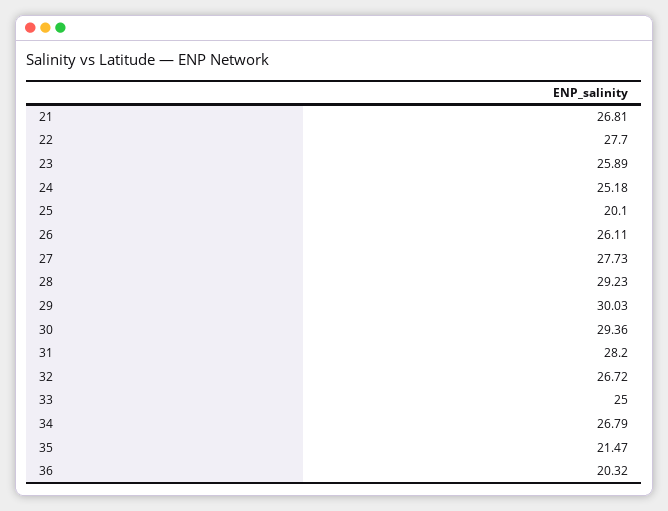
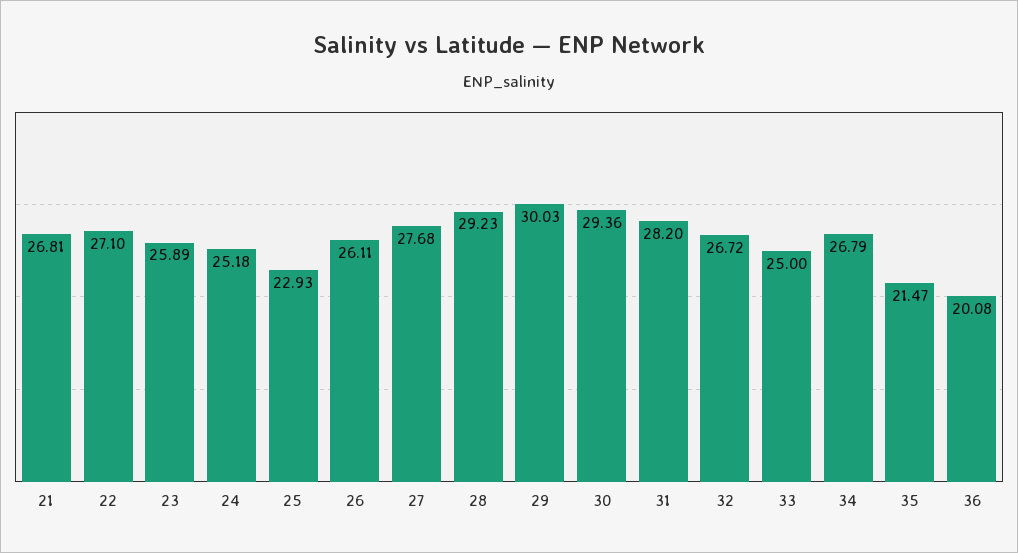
  {
    "21": 26.81,
-   "22": 27.7,
+   "22": 27.1,
    "23": 25.89,
    "24": 25.18,
-   "25": 20.1,
+   "25": 22.93,
    "26": 26.11,
-   "27": 27.73,
+   "27": 27.68,
    "28": 29.23,
    "29": 30.03,
    "30": 29.36,
    "31": 28.2,
    "32": 26.72,
    "33": 25,
    "34": 26.79,
    "35": 21.47,
-   "36": 20.32
+   "36": 20.08
  }

